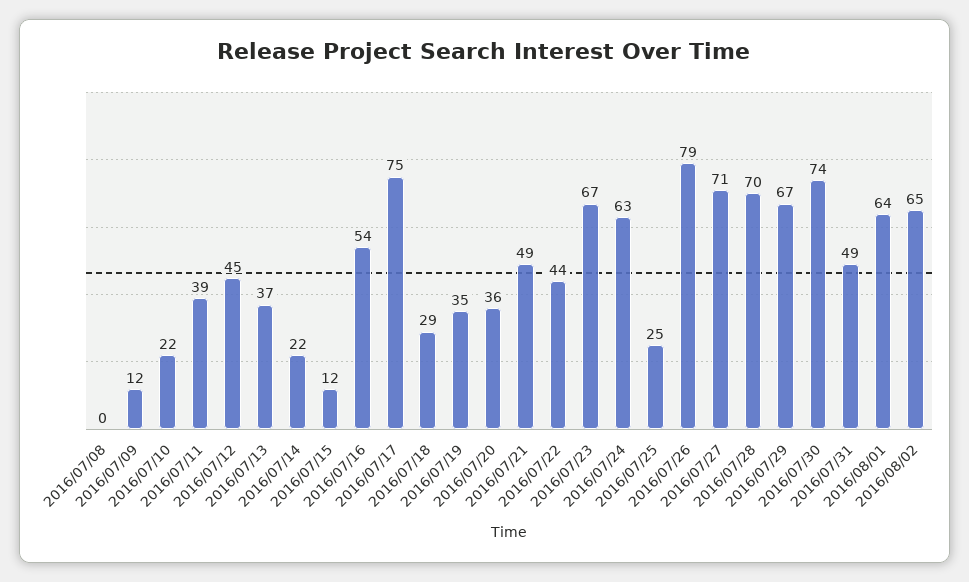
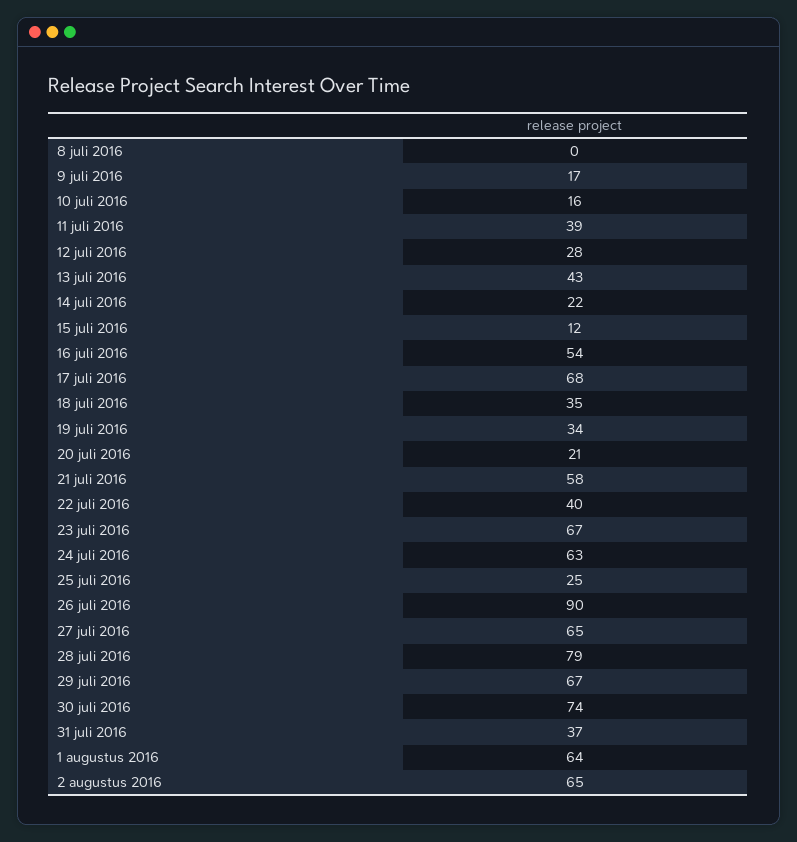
  {
    "2016/07/08": 0,
-   "2016/07/09": 12,
+   "2016/07/09": 17,
-   "2016/07/10": 22,
+   "2016/07/10": 16,
    "2016/07/11": 39,
-   "2016/07/12": 45,
+   "2016/07/12": 28,
-   "2016/07/13": 37,
+   "2016/07/13": 43,
    "2016/07/14": 22,
    "2016/07/15": 12,
    "2016/07/16": 54,
-   "2016/07/17": 75,
+   "2016/07/17": 68,
-   "2016/07/18": 29,
+   "2016/07/18": 35,
-   "2016/07/19": 35,
+   "2016/07/19": 34,
-   "2016/07/20": 36,
+   "2016/07/20": 21,
-   "2016/07/21": 49,
+   "2016/07/21": 58,
-   "2016/07/22": 44,
+   "2016/07/22": 40,
    "2016/07/23": 67,
    "2016/07/24": 63,
    "2016/07/25": 25,
-   "2016/07/26": 79,
+   "2016/07/26": 90,
-   "2016/07/27": 71,
+   "2016/07/27": 65,
-   "2016/07/28": 70,
+   "2016/07/28": 79,
    "2016/07/29": 67,
    "2016/07/30": 74,
-   "2016/07/31": 49,
+   "2016/07/31": 37,
    "2016/08/01": 64,
    "2016/08/02": 65
  }

